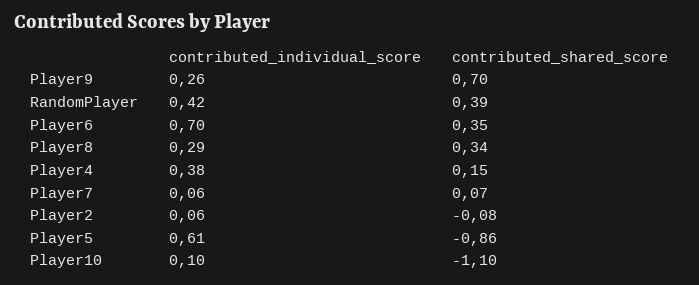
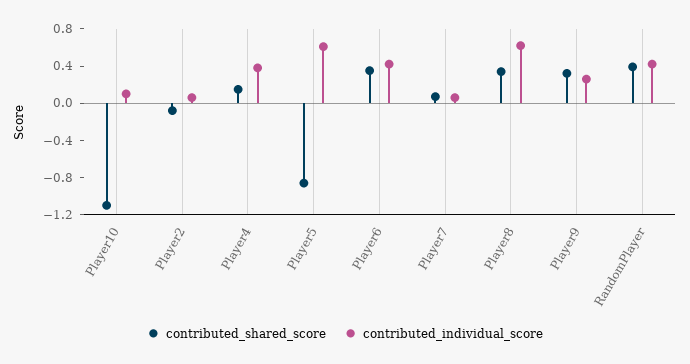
  {
    "contributed_individual_score": {
      "Player9": 0.26,
      "RandomPlayer": 0.42,
-     "Player6": 0.7,
+     "Player6": 0.4,
-     "Player8": 0.29,
+     "Player8": 0.6,
      "Player4": 0.38,
      "Player7": 0.06,
      "Player2": 0.06,
      "Player5": 0.61,
      "Player10": 0.1
    },
    "contributed_shared_score": {
-     "Player9": 0.7,
+     "Player9": 0.3,
      "RandomPlayer": 0.39,
      "Player6": 0.35,
      "Player8": 0.34,
      "Player4": 0.15,
      "Player7": 0.07,
      "Player2": -0.08,
      "Player5": -0.86,
      "Player10": -1.1
    }
  }

